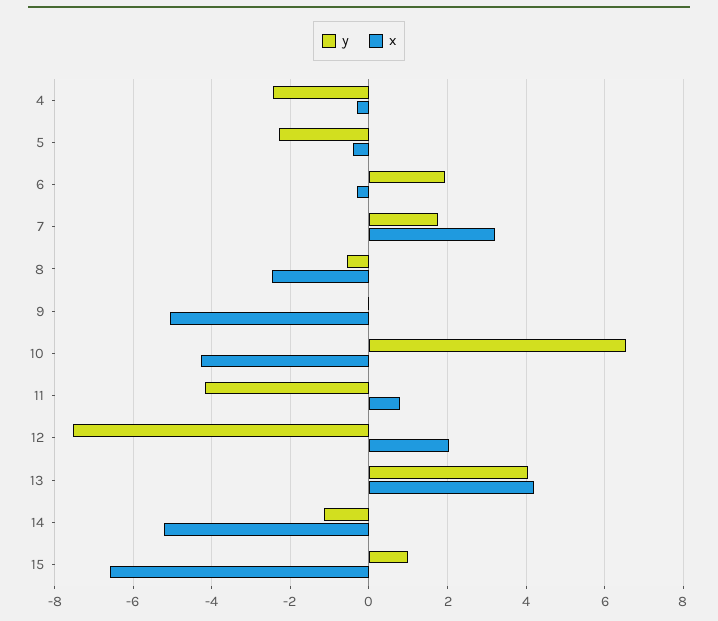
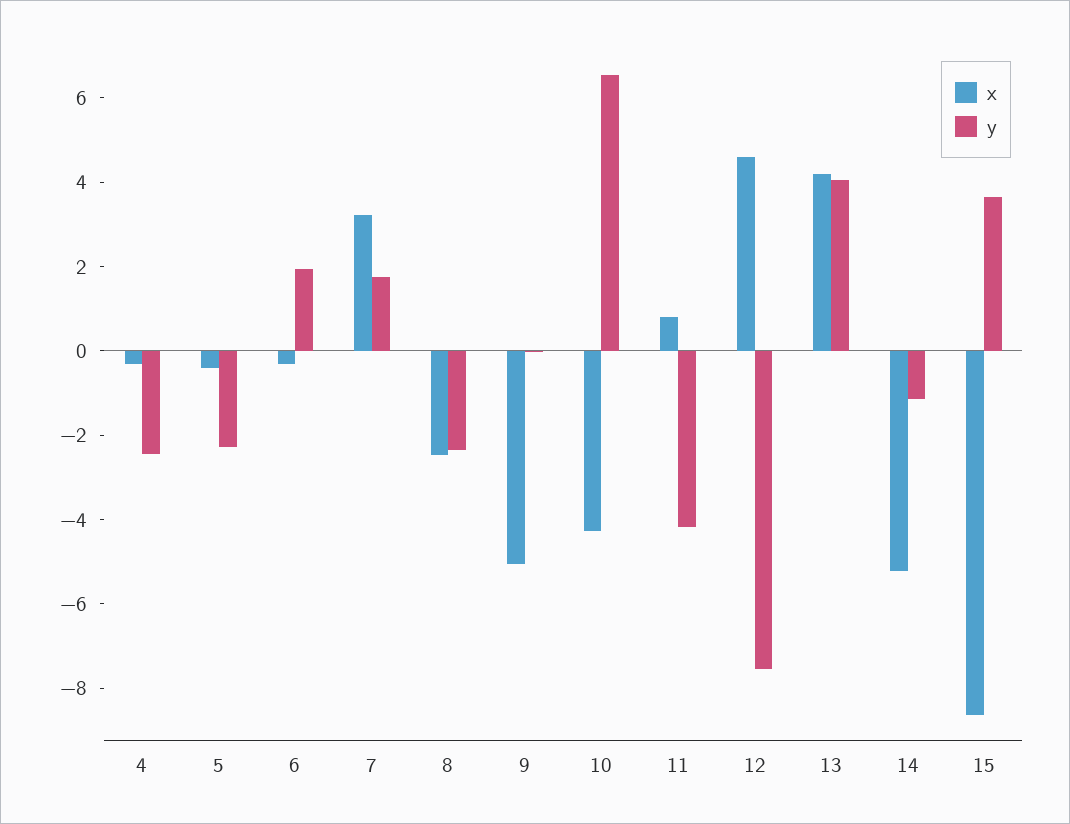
  {
    "y": {
      "4": -2.4,
      "5": -2.2,
      "6": 2,
      "7": 1.8,
-     "8": -0.6,
+     "8": -2.5,
      "9": 0,
      "10": 6.6,
      "11": -4.2,
      "12": -7.6,
      "13": 4,
      "14": -1.2,
-     "15": 1
+     "15": 3.5
    },
    "x": {
      "4": -0.4,
      "5": -0.4,
      "6": -0.4,
      "7": 3.2,
      "8": -2.4,
      "9": -5,
      "10": -4.2,
      "11": 0.8,
-     "12": 2,
+     "12": 4.5,
      "13": 4.2,
      "14": -5.2,
-     "15": -6.6
+     "15": -8.5
    }
  }

